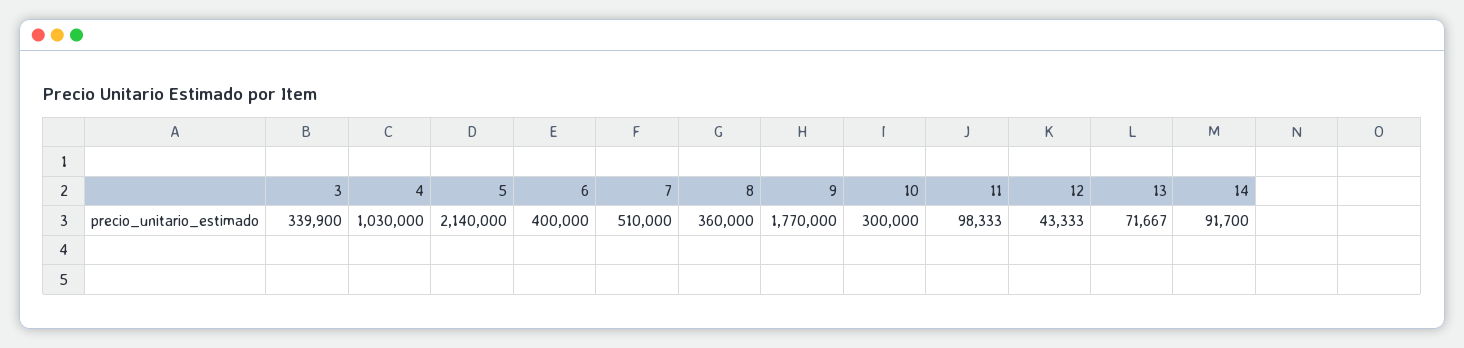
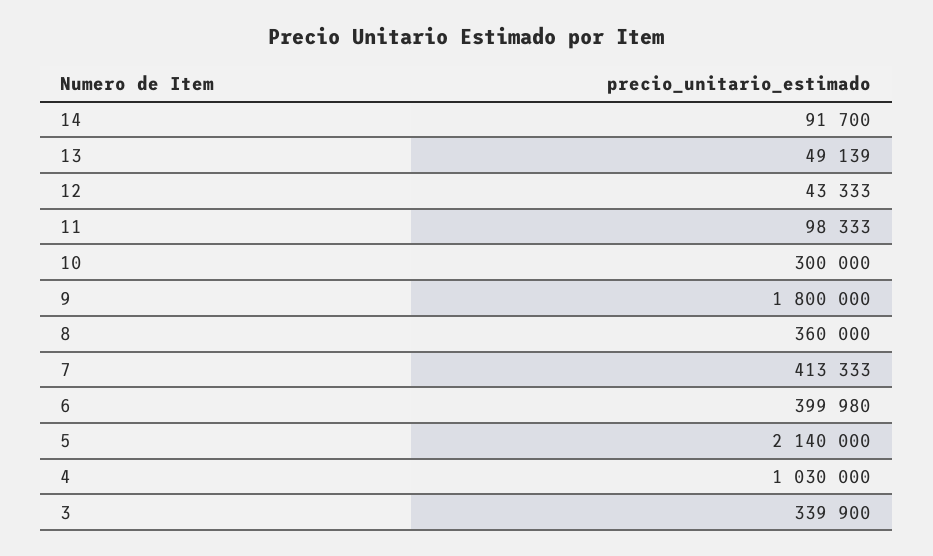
  {
    "3": 339900,
    "4": 1030000,
    "5": 2140000,
-   "6": 400000,
+   "6": 399980,
-   "7": 510000,
+   "7": 413333,
    "8": 360000,
-   "9": 1770000,
+   "9": 1800000,
    "10": 300000,
    "11": 98333,
    "12": 43333,
-   "13": 71667,
+   "13": 49139,
    "14": 91700
  }

